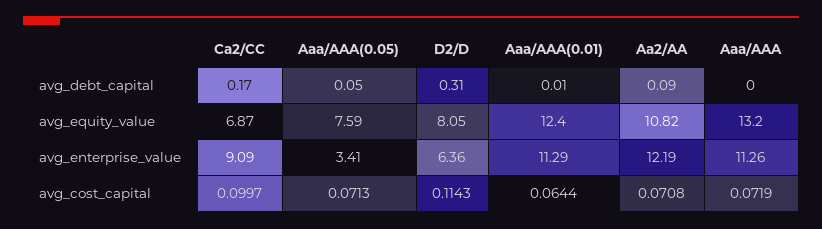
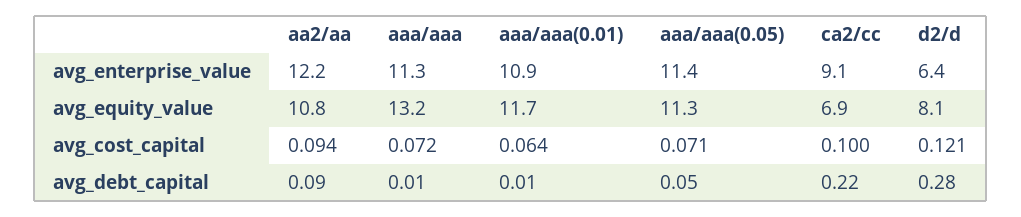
  {
    "Ca2/CC": {
-     "avg_debt_capital": 0.17,
+     "avg_debt_capital": 0.22,
      "avg_equity_value": 6.87,
      "avg_enterprise_value": 9.09,
      "avg_cost_capital": 0.0997
    },
    "Aaa/AAA(0.05)": {
      "avg_debt_capital": 0.05,
-     "avg_equity_value": 7.59,
+     "avg_equity_value": 11.3,
-     "avg_enterprise_value": 3.41,
+     "avg_enterprise_value": 11.4,
      "avg_cost_capital": 0.0713
    },
    "D2/D": {
-     "avg_debt_capital": 0.31,
+     "avg_debt_capital": 0.28,
      "avg_equity_value": 8.05,
      "avg_enterprise_value": 6.36,
-     "avg_cost_capital": 0.1143
+     "avg_cost_capital": 0.121
    },
    "Aaa/AAA(0.01)": {
      "avg_debt_capital": 0.01,
-     "avg_equity_value": 12.4,
+     "avg_equity_value": 11.7,
-     "avg_enterprise_value": 11.29,
+     "avg_enterprise_value": 10.9,
      "avg_cost_capital": 0.0644
    },
    "Aa2/AA": {
      "avg_debt_capital": 0.09,
      "avg_equity_value": 10.82,
      "avg_enterprise_value": 12.19,
-     "avg_cost_capital": 0.0708
+     "avg_cost_capital": 0.094
    },
    "Aaa/AAA": {
-     "avg_debt_capital": 0,
+     "avg_debt_capital": 0.01,
      "avg_equity_value": 13.2,
      "avg_enterprise_value": 11.26,
      "avg_cost_capital": 0.0719
    }
  }

